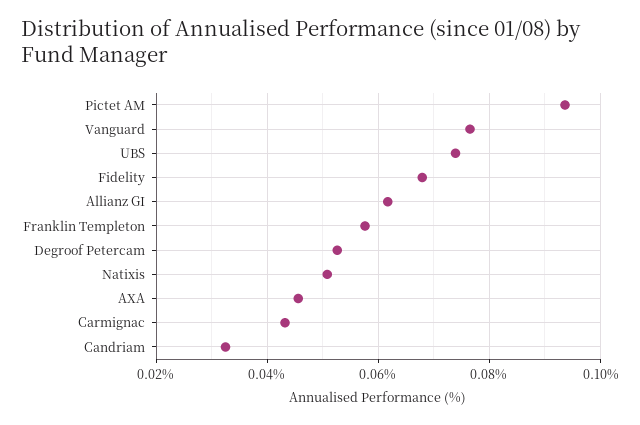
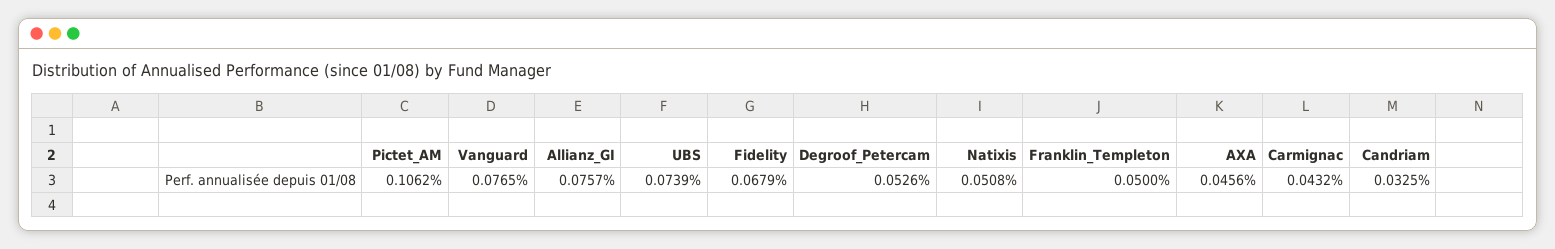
  {
-   "Pictet AM": 0.094,
+   "Pictet AM": 0.1062,
    "Vanguard": 0.0765,
    "UBS": 0.0739,
    "Fidelity": 0.0679,
-   "Allianz GI": 0.062,
+   "Allianz GI": 0.0757,
-   "Franklin Templeton": 0.058,
+   "Franklin Templeton": 0.05,
    "Degroof Petercam": 0.0526,
    "Natixis": 0.0508,
    "AXA": 0.0456,
    "Carmignac": 0.0432,
    "Candriam": 0.0325
  }

